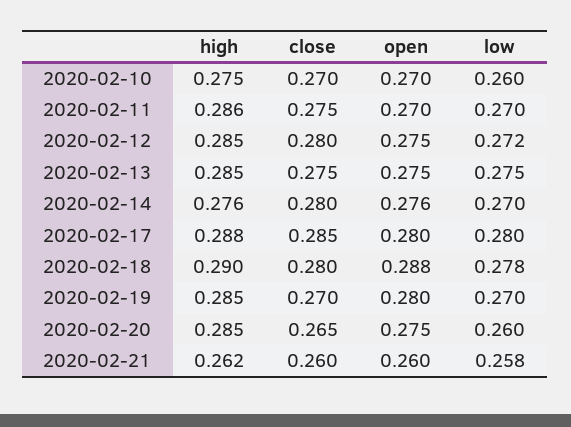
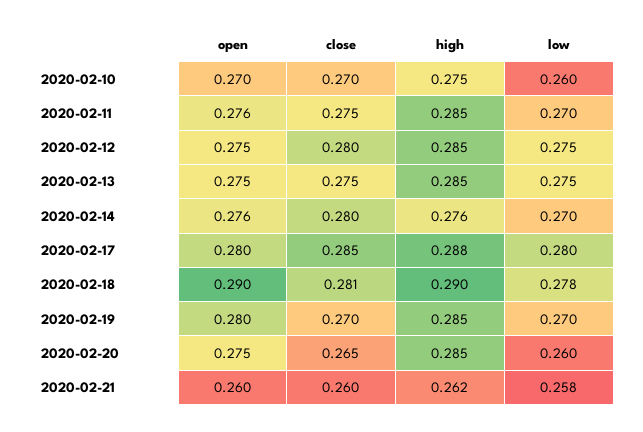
  {
    "high": {
      "2020-02-10": 0.275,
-     "2020-02-11": 0.286,
+     "2020-02-11": 0.285,
      "2020-02-12": 0.285,
      "2020-02-13": 0.285,
      "2020-02-14": 0.276,
      "2020-02-17": 0.288,
      "2020-02-18": 0.29,
      "2020-02-19": 0.285,
      "2020-02-20": 0.285,
      "2020-02-21": 0.262
    },
    "close": {
      "2020-02-10": 0.27,
      "2020-02-11": 0.275,
      "2020-02-12": 0.28,
      "2020-02-13": 0.275,
      "2020-02-14": 0.28,
      "2020-02-17": 0.285,
-     "2020-02-18": 0.28,
+     "2020-02-18": 0.281,
      "2020-02-19": 0.27,
      "2020-02-20": 0.265,
      "2020-02-21": 0.26
    },
    "open": {
      "2020-02-10": 0.27,
-     "2020-02-11": 0.27,
+     "2020-02-11": 0.276,
      "2020-02-12": 0.275,
      "2020-02-13": 0.275,
      "2020-02-14": 0.276,
      "2020-02-17": 0.28,
-     "2020-02-18": 0.288,
+     "2020-02-18": 0.29,
      "2020-02-19": 0.28,
      "2020-02-20": 0.275,
      "2020-02-21": 0.26
    },
    "low": {
      "2020-02-10": 0.26,
      "2020-02-11": 0.27,
-     "2020-02-12": 0.272,
+     "2020-02-12": 0.275,
      "2020-02-13": 0.275,
      "2020-02-14": 0.27,
      "2020-02-17": 0.28,
      "2020-02-18": 0.278,
      "2020-02-19": 0.27,
      "2020-02-20": 0.26,
      "2020-02-21": 0.258
    }
  }

